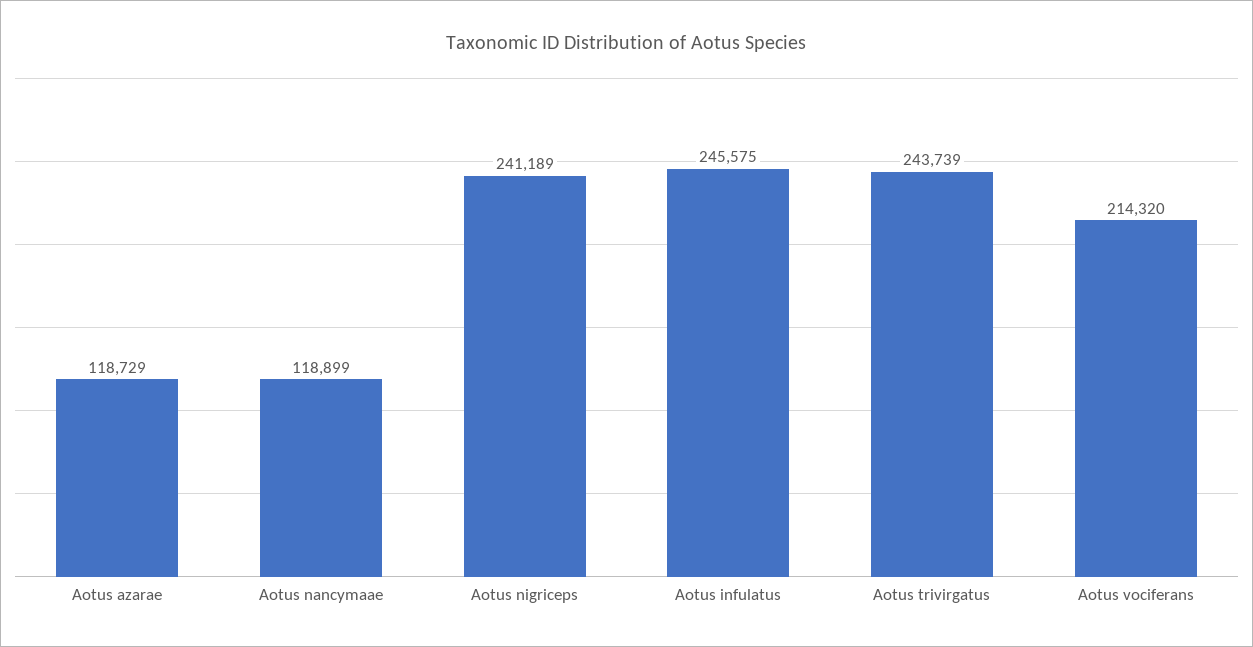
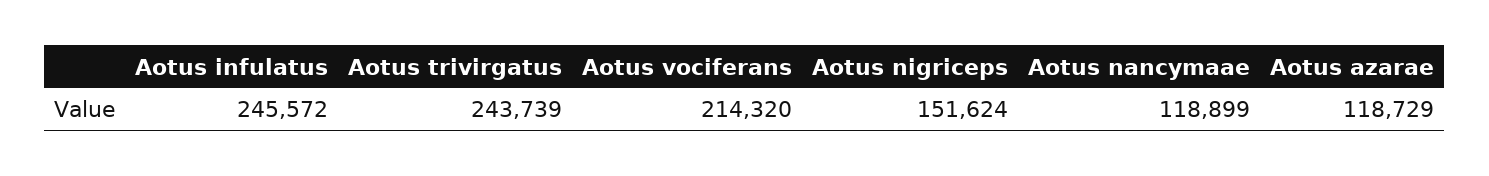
  {
    "Aotus azarae": 118729,
    "Aotus nancymaae": 118899,
-   "Aotus nigriceps": 241189,
+   "Aotus nigriceps": 151624,
-   "Aotus infulatus": 245575,
+   "Aotus infulatus": 245572,
    "Aotus trivirgatus": 243739,
    "Aotus vociferans": 214320
  }

